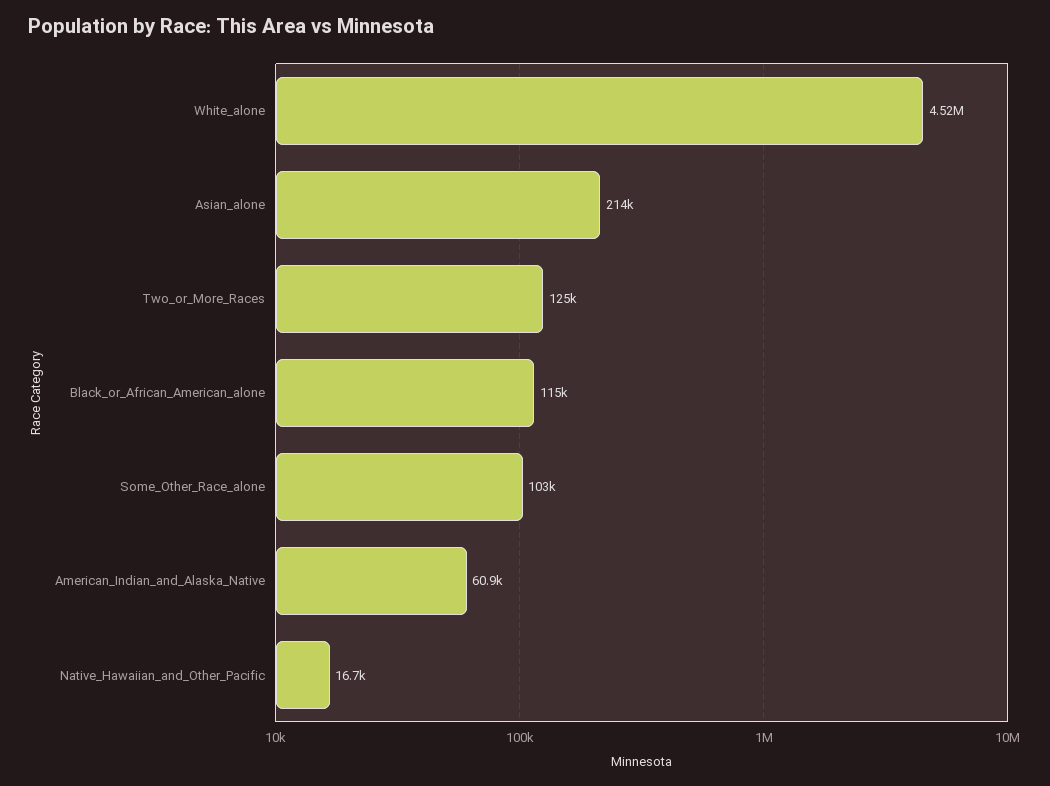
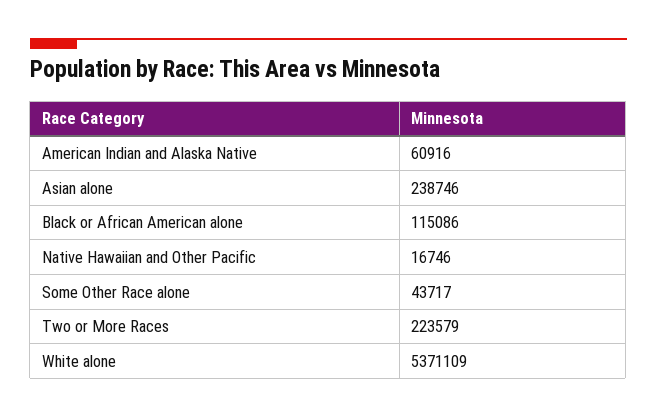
  {
-   "White_alone": 4520000,
+   "White_alone": 5371109,
-   "Asian_alone": 214000,
+   "Asian_alone": 238746,
-   "Two_or_More_Races": 125000,
+   "Two_or_More_Races": 223579,
    "Black_or_African_American_alone": 115086,
-   "Some_Other_Race_alone": 103000,
+   "Some_Other_Race_alone": 43717,
    "American_Indian_and_Alaska_Native": 60916,
    "Native_Hawaiian_and_Other_Pacific": 16746
  }

